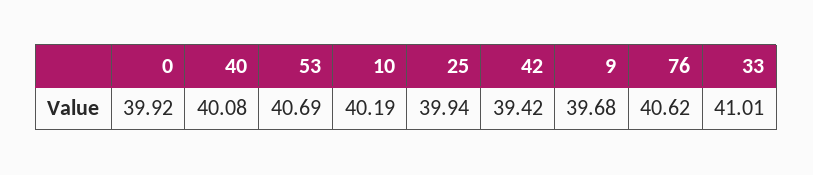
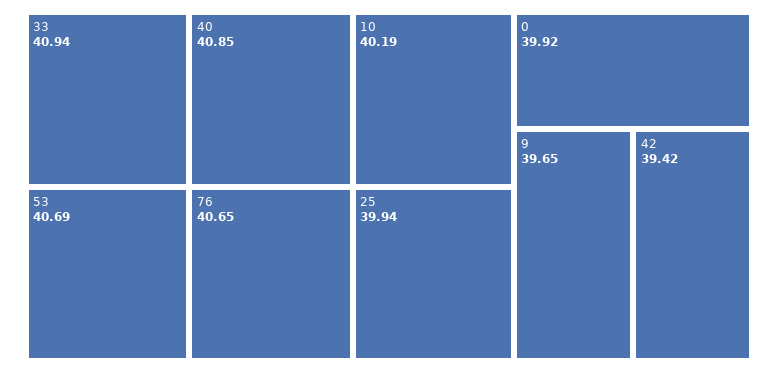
  {
    "0": 39.92,
-   "40": 40.08,
+   "40": 40.85,
    "53": 40.69,
    "10": 40.19,
    "25": 39.94,
    "42": 39.42,
-   "9": 39.68,
+   "9": 39.65,
-   "76": 40.62,
+   "76": 40.65,
-   "33": 41.01
+   "33": 40.94
  }

